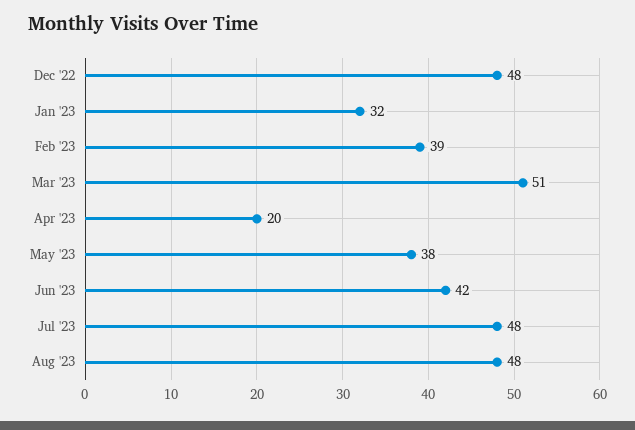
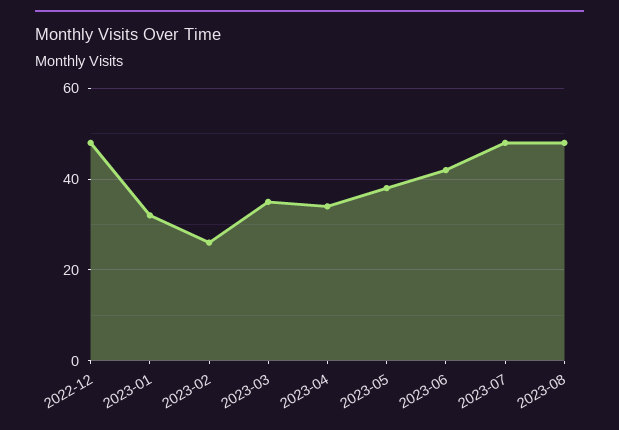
  {
    "Dec '22": 48,
    "Jan '23": 32,
-   "Feb '23": 39,
+   "Feb '23": 25,
-   "Mar '23": 51,
+   "Mar '23": 35,
-   "Apr '23": 20,
+   "Apr '23": 35,
    "May '23": 38,
    "Jun '23": 42,
    "Jul '23": 48,
    "Aug '23": 48
  }

